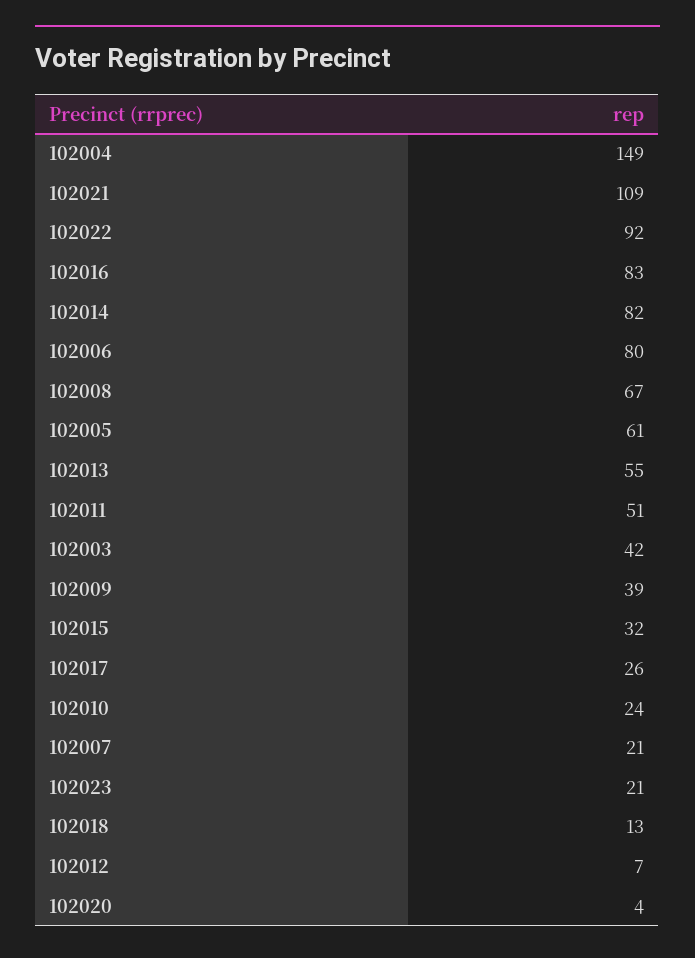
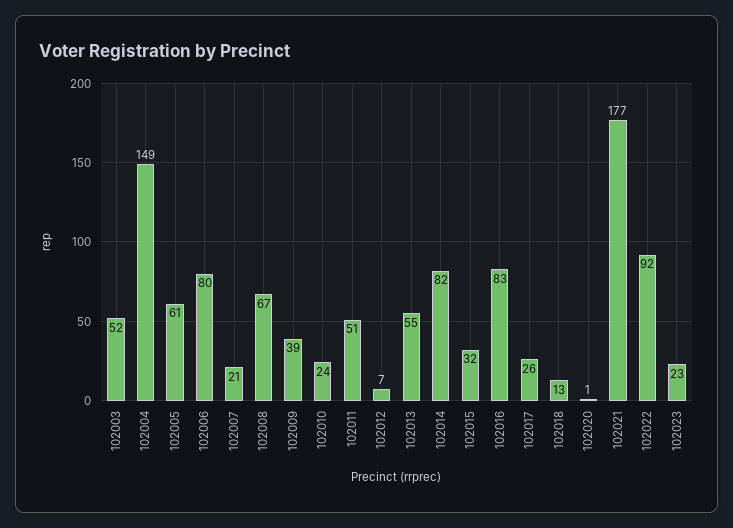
  {
    "102004": 149,
-   "102021": 109,
+   "102021": 177,
    "102022": 92,
    "102016": 83,
    "102014": 82,
    "102006": 80,
    "102008": 67,
    "102005": 61,
    "102013": 55,
    "102011": 51,
-   "102003": 42,
+   "102003": 52,
    "102009": 39,
    "102015": 32,
    "102017": 26,
    "102010": 24,
    "102007": 21,
-   "102023": 21,
+   "102023": 23,
    "102018": 13,
    "102012": 7,
-   "102020": 4
+   "102020": 1
  }

